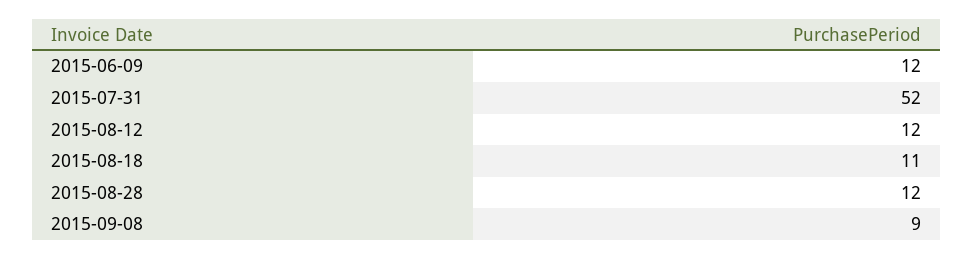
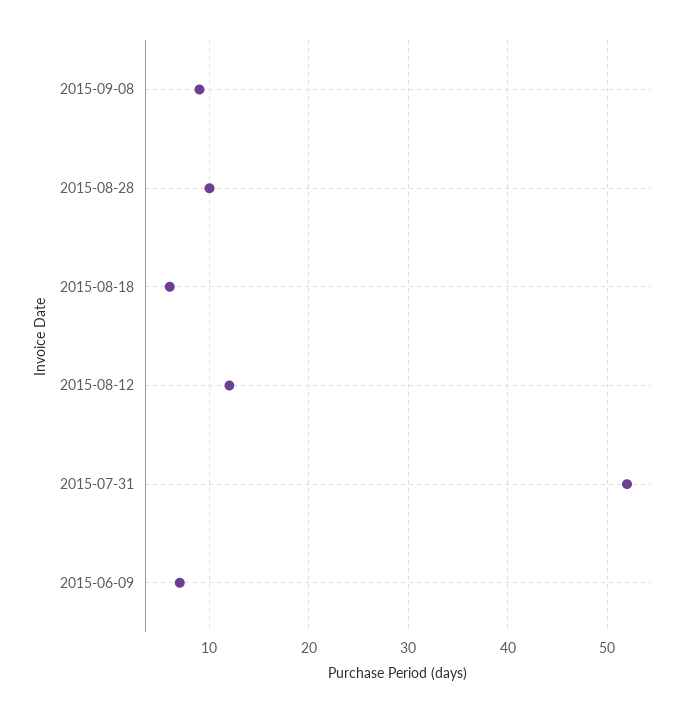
  {
-   "2015-06-09": 12,
+   "2015-06-09": 7,
    "2015-07-31": 52,
    "2015-08-12": 12,
-   "2015-08-18": 11,
+   "2015-08-18": 6,
-   "2015-08-28": 12,
+   "2015-08-28": 10,
    "2015-09-08": 9
  }

